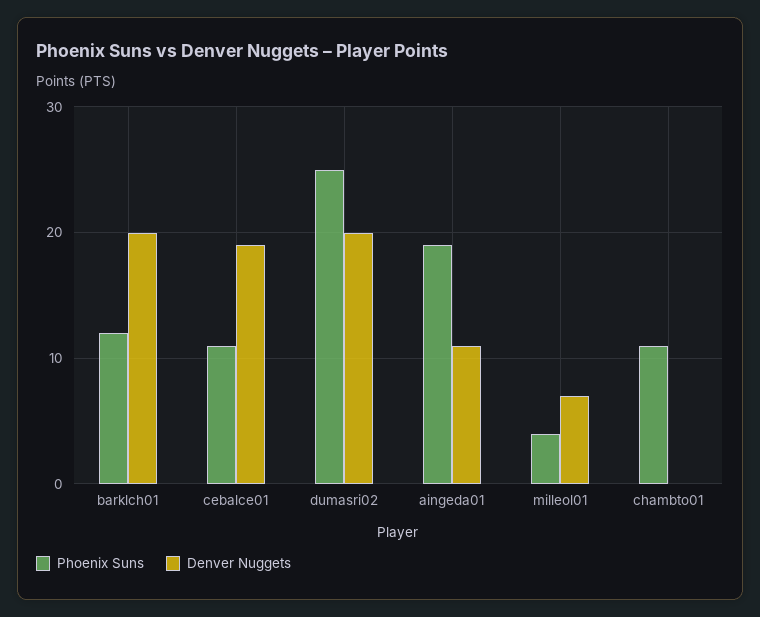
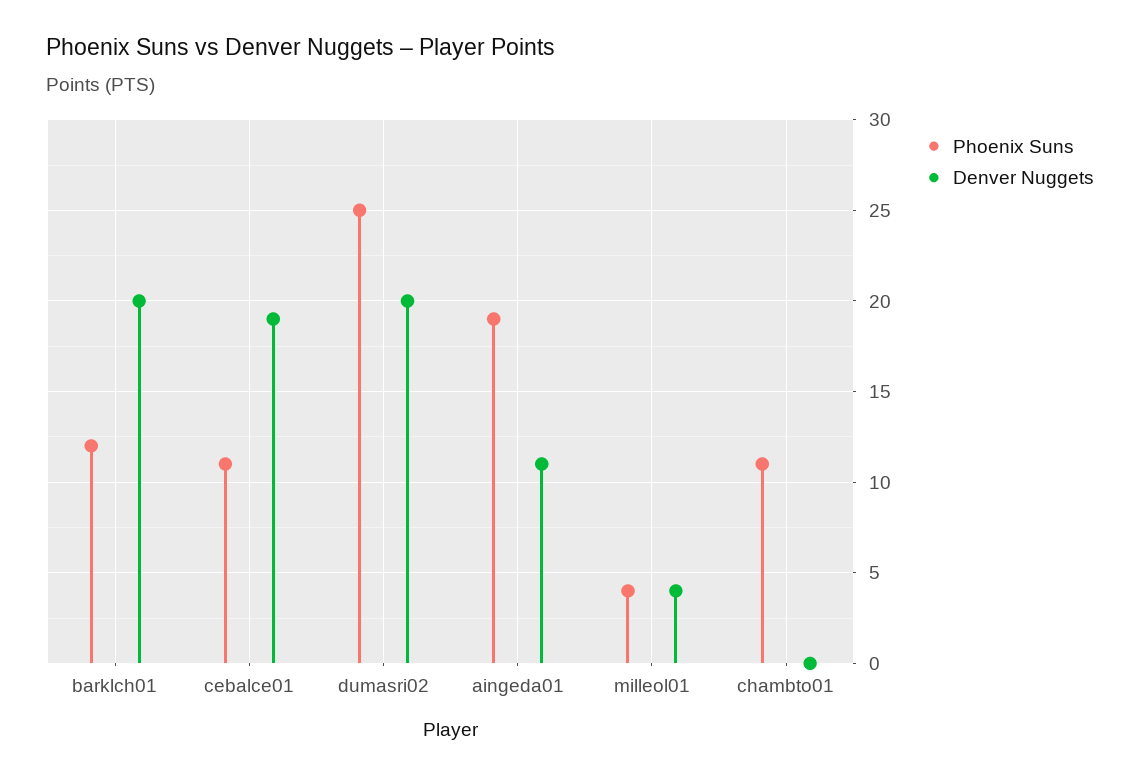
  {
    "Phoenix Suns": {
      "barklch01": 12,
      "cebalce01": 11,
      "dumasri02": 25,
      "aingeda01": 19,
      "milleol01": 4,
      "chambto01": 11
    },
    "Denver Nuggets": {
      "barklch01": 20,
      "cebalce01": 19,
      "dumasri02": 20,
      "aingeda01": 11,
-     "milleol01": 7,
+     "milleol01": 4,
      "chambto01": 0
    }
  }

